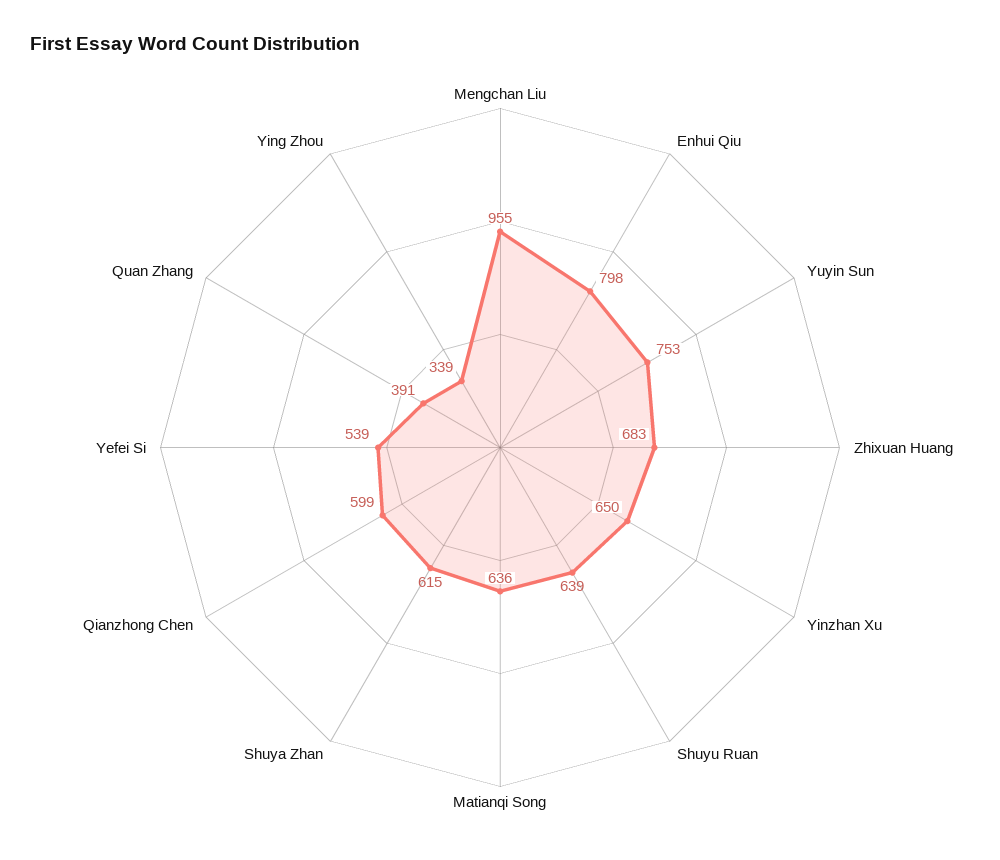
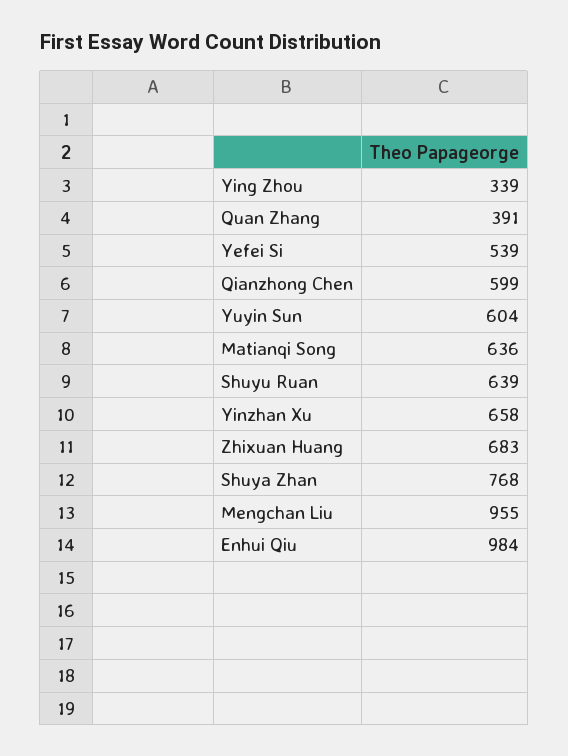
  {
    "Mengchan Liu": 955,
-   "Enhui Qiu": 798,
+   "Enhui Qiu": 984,
-   "Yuyin Sun": 753,
+   "Yuyin Sun": 604,
    "Zhixuan Huang": 683,
-   "Yinzhan Xu": 650,
+   "Yinzhan Xu": 658,
    "Shuyu Ruan": 639,
    "Matianqi Song": 636,
-   "Shuya Zhan": 615,
+   "Shuya Zhan": 768,
    "Qianzhong Chen": 599,
    "Yefei Si": 539,
    "Quan Zhang": 391,
    "Ying Zhou": 339
  }

